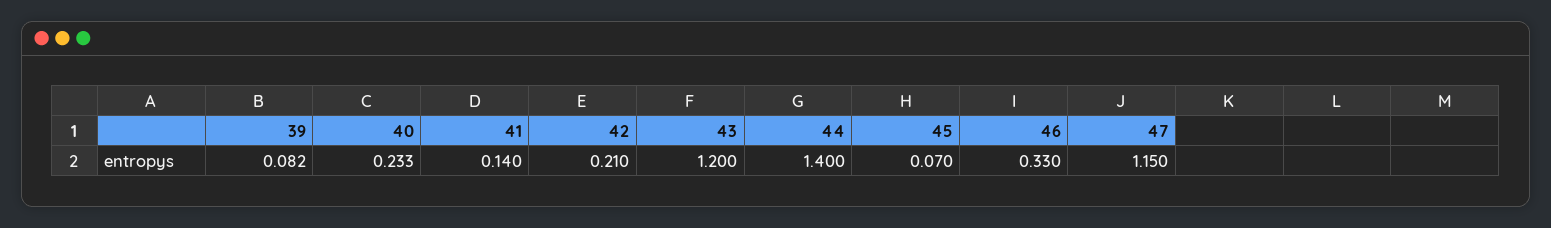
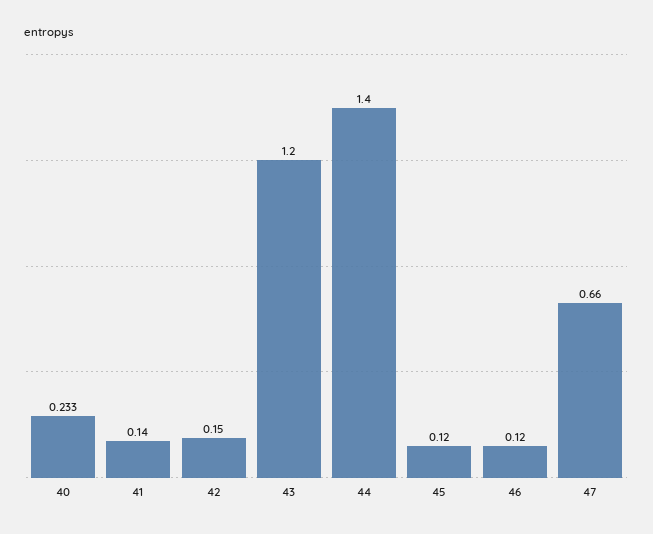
  {
-   "39": 0.082,
    "40": 0.233,
    "41": 0.14,
-   "42": 0.21,
+   "42": 0.15,
    "43": 1.2,
    "44": 1.4,
-   "45": 0.07,
+   "45": 0.12,
-   "46": 0.33,
+   "46": 0.12,
-   "47": 1.15
+   "47": 0.66
  }

